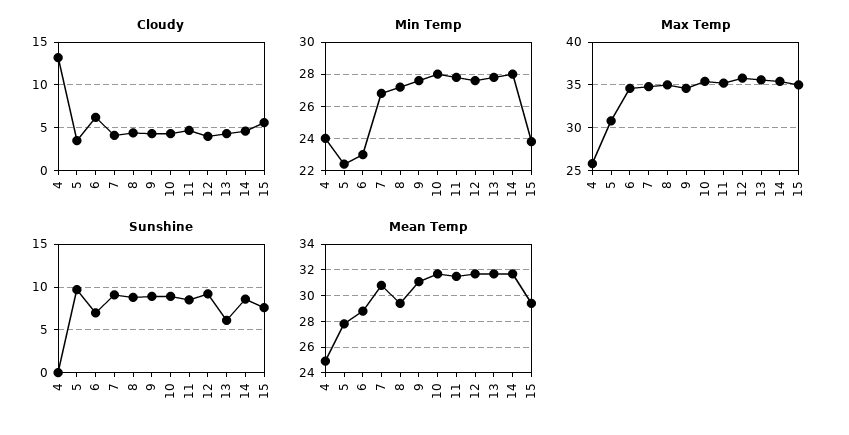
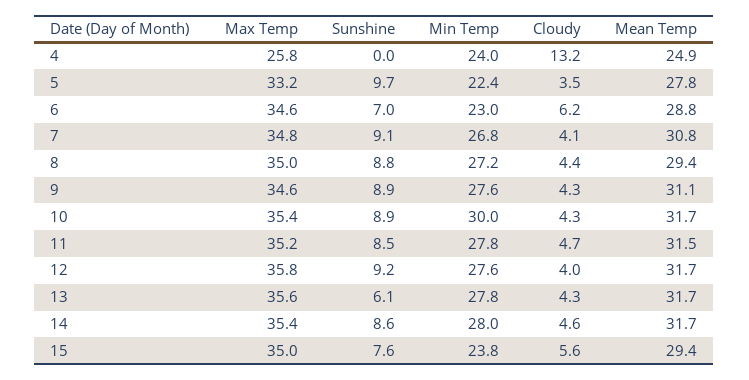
  {
    "Cloudy": {
      "4": 13.2,
      "5": 3.5,
      "6": 6.2,
      "7": 4.1,
      "8": 4.4,
      "9": 4.3,
      "10": 4.3,
      "11": 4.7,
      "12": 4,
      "13": 4.3,
      "14": 4.6,
      "15": 5.6
    },
    "Min Temp": {
      "4": 24,
      "5": 22.4,
      "6": 23,
      "7": 26.8,
      "8": 27.2,
      "9": 27.6,
-     "10": 28,
+     "10": 30,
      "11": 27.8,
      "12": 27.6,
      "13": 27.8,
      "14": 28,
      "15": 23.8
    },
    "Max Temp": {
      "4": 25.8,
-     "5": 31,
+     "5": 33.2,
      "6": 34.6,
      "7": 34.8,
      "8": 35,
      "9": 34.6,
      "10": 35.4,
      "11": 35.2,
      "12": 35.8,
      "13": 35.6,
      "14": 35.4,
      "15": 35
    },
    "Sunshine": {
      "4": 0,
      "5": 9.7,
      "6": 7,
      "7": 9.1,
      "8": 8.8,
      "9": 8.9,
      "10": 8.9,
      "11": 8.5,
      "12": 9.2,
      "13": 6.1,
      "14": 8.6,
      "15": 7.6
    },
    "Mean Temp": {
      "4": 24.9,
      "5": 27.8,
      "6": 28.8,
      "7": 30.8,
      "8": 29.4,
      "9": 31.1,
      "10": 31.7,
      "11": 31.5,
      "12": 31.7,
      "13": 31.7,
      "14": 31.7,
      "15": 29.4
    }
  }

